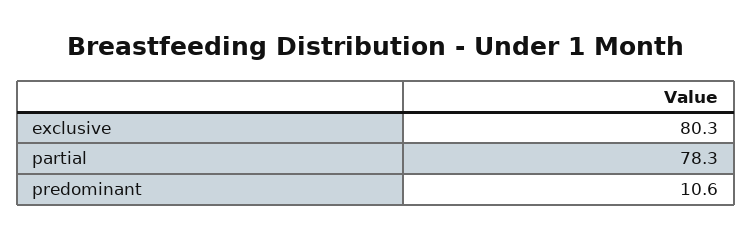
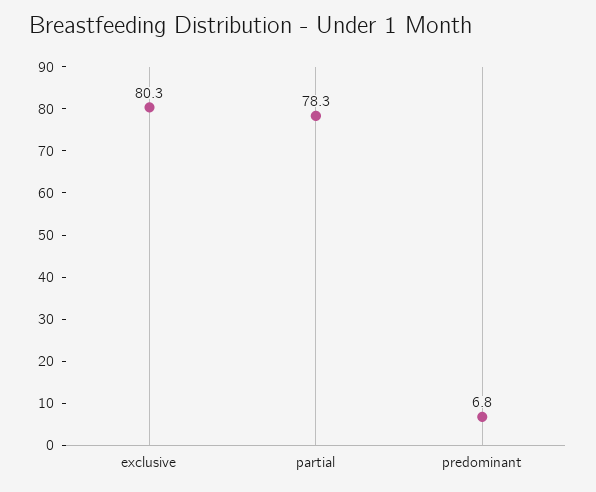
  {
    "exclusive": 80.3,
    "partial": 78.3,
-   "predominant": 10.6
+   "predominant": 6.8
  }

